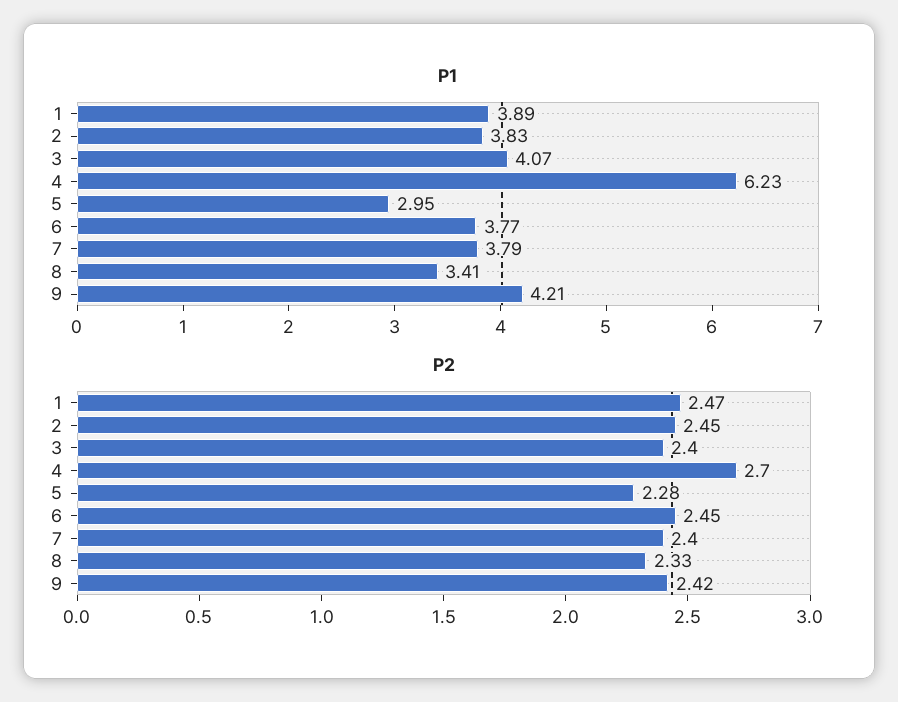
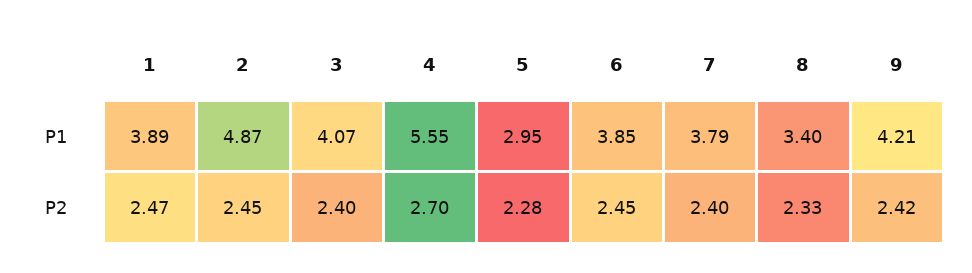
  {
    "P1": {
      "1": 3.89,
-     "2": 3.83,
+     "2": 4.87,
      "3": 4.07,
-     "4": 6.23,
+     "4": 5.55,
      "5": 2.95,
-     "6": 3.77,
+     "6": 3.85,
      "7": 3.79,
-     "8": 3.41,
+     "8": 3.4,
      "9": 4.21
    },
    "P2": {
      "1": 2.47,
      "2": 2.45,
      "3": 2.4,
      "4": 2.7,
      "5": 2.28,
      "6": 2.45,
      "7": 2.4,
      "8": 2.33,
      "9": 2.42
    }
  }

